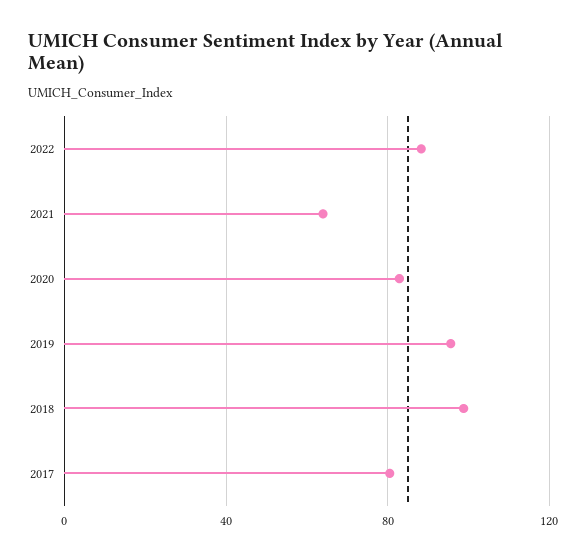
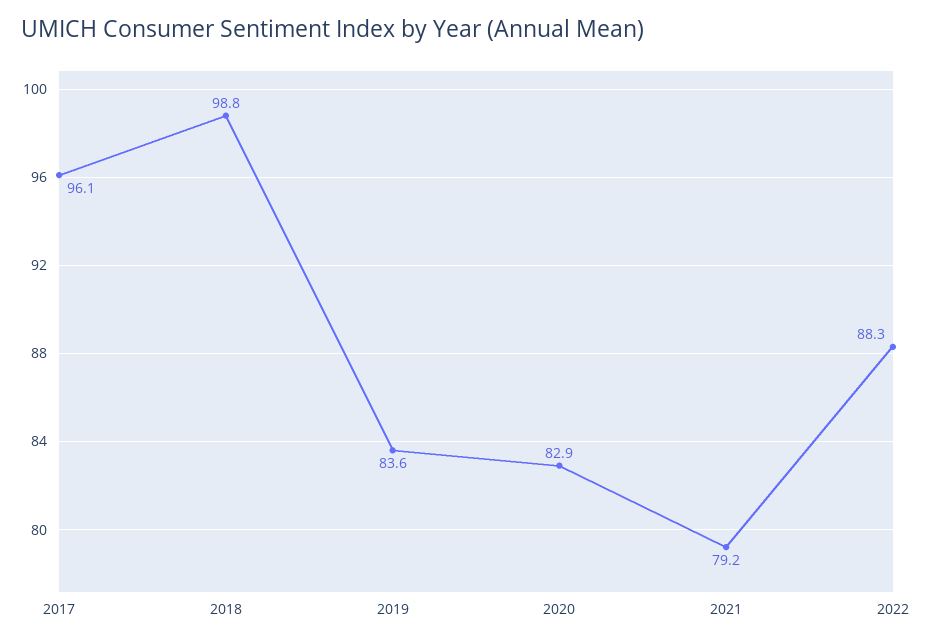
  {
    "2022": 88.3,
-   "2021": 65,
+   "2021": 79.2,
    "2020": 82.9,
-   "2019": 95,
+   "2019": 83.6,
    "2018": 98.8,
-   "2017": 80
+   "2017": 96.1
  }

